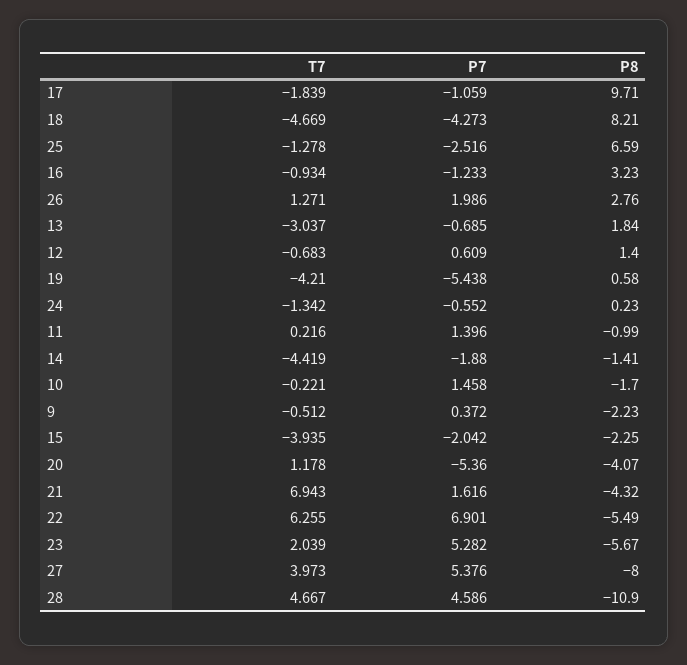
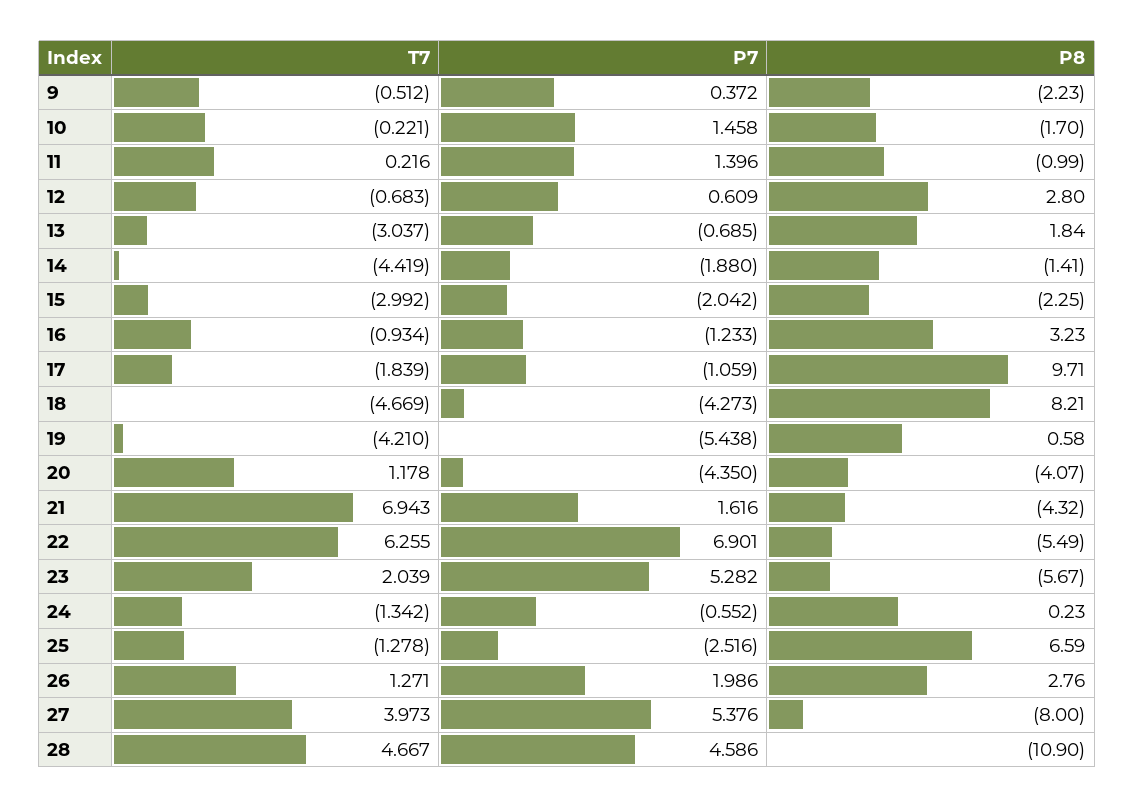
  {
    "T7": {
      "17": -1.839,
      "18": -4.669,
      "25": -1.278,
      "16": -0.934,
      "26": 1.271,
      "13": -3.037,
      "12": -0.683,
      "19": -4.21,
      "24": -1.342,
      "11": 0.216,
      "14": -4.419,
      "10": -0.221,
      "9": -0.512,
-     "15": -3.935,
+     "15": -2.992,
      "20": 1.178,
      "21": 6.943,
      "22": 6.255,
      "23": 2.039,
      "27": 3.973,
      "28": 4.667
    },
    "P7": {
      "17": -1.059,
      "18": -4.273,
      "25": -2.516,
      "16": -1.233,
      "26": 1.986,
      "13": -0.685,
      "12": 0.609,
      "19": -5.438,
      "24": -0.552,
      "11": 1.396,
      "14": -1.88,
      "10": 1.458,
      "9": 0.372,
      "15": -2.042,
-     "20": -5.36,
+     "20": -4.35,
      "21": 1.616,
      "22": 6.901,
      "23": 5.282,
      "27": 5.376,
      "28": 4.586
    },
    "P8": {
      "17": 9.71,
      "18": 8.21,
      "25": 6.59,
      "16": 3.23,
      "26": 2.76,
      "13": 1.84,
-     "12": 1.4,
+     "12": 2.8,
      "19": 0.58,
      "24": 0.23,
      "11": -0.99,
      "14": -1.41,
      "10": -1.7,
      "9": -2.23,
      "15": -2.25,
      "20": -4.07,
      "21": -4.32,
      "22": -5.49,
      "23": -5.67,
      "27": -8,
      "28": -10.9
    }
  }

